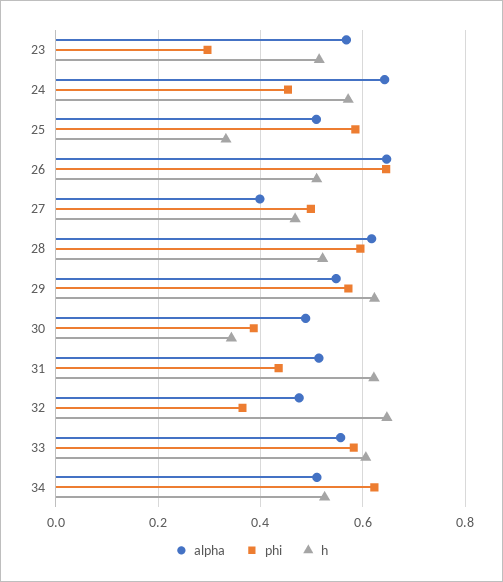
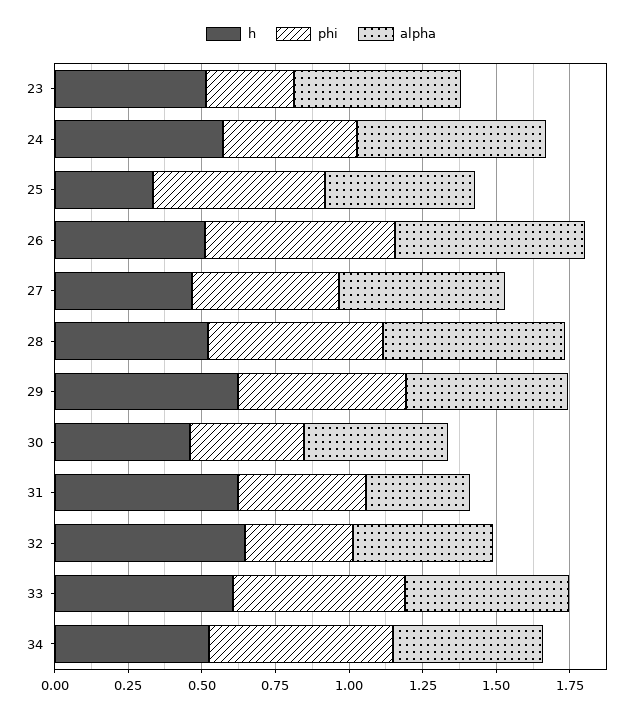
  {
    "alpha": {
      "23": 0.56,
      "24": 0.64,
      "25": 0.5,
      "26": 0.64,
-     "27": 0.4,
+     "27": 0.55,
      "28": 0.62,
      "29": 0.54,
      "30": 0.48,
-     "31": 0.52,
+     "31": 0.35,
      "32": 0.48,
      "33": 0.56,
      "34": 0.52
    },
    "phi": {
      "23": 0.3,
      "24": 0.46,
      "25": 0.58,
      "26": 0.64,
      "27": 0.5,
      "28": 0.6,
      "29": 0.58,
      "30": 0.38,
      "31": 0.44,
      "32": 0.36,
      "33": 0.58,
      "34": 0.62
    },
    "h": {
      "23": 0.52,
      "24": 0.58,
      "25": 0.34,
      "26": 0.52,
      "27": 0.46,
      "28": 0.52,
      "29": 0.62,
-     "30": 0.34,
+     "30": 0.45,
      "31": 0.62,
      "32": 0.64,
      "33": 0.6,
      "34": 0.52
    }
  }

